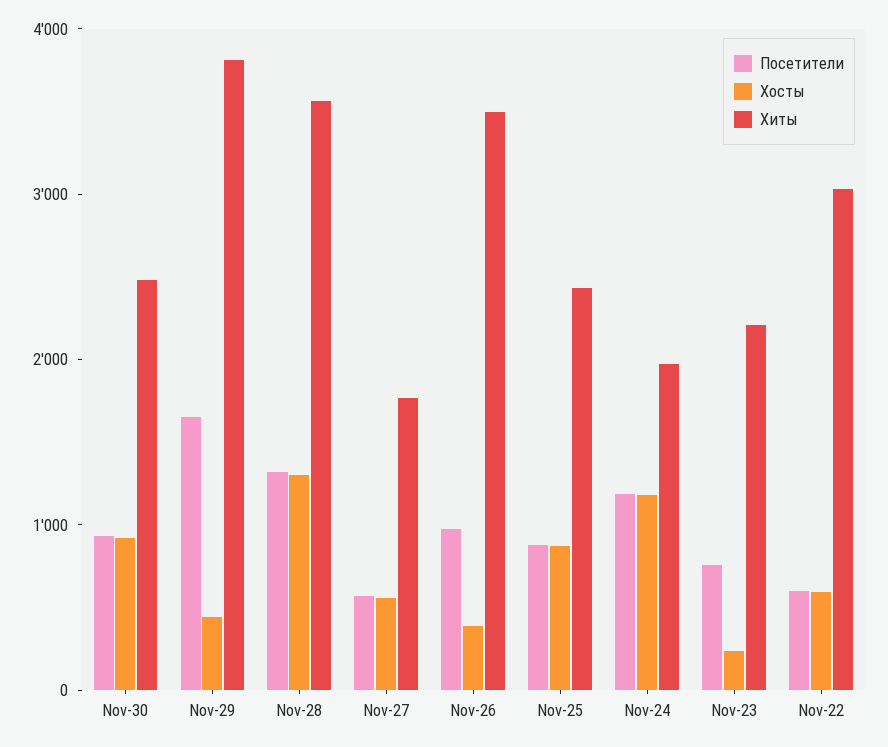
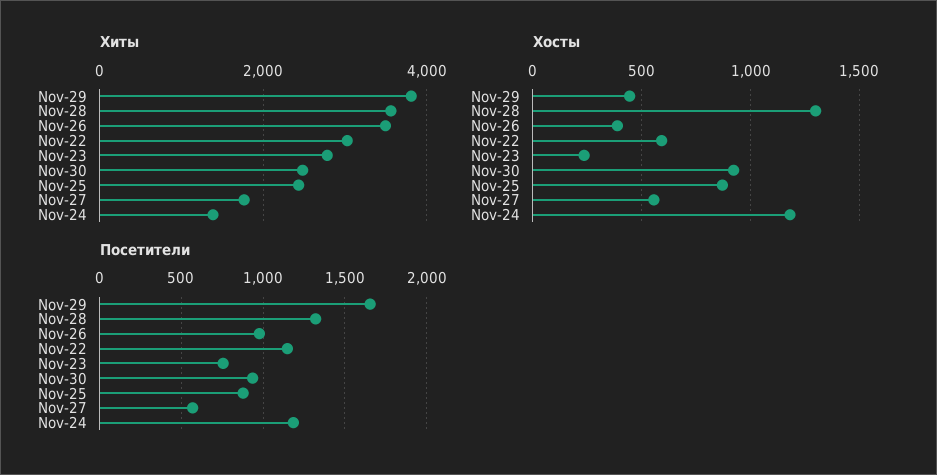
  {
    "Посетители": {
      "Nov-30": 950,
      "Nov-29": 1650,
      "Nov-28": 1300,
      "Nov-27": 550,
      "Nov-26": 1000,
      "Nov-25": 900,
      "Nov-24": 1200,
      "Nov-23": 750,
-     "Nov-22": 600
+     "Nov-22": 1150
    },
    "Хосты": {
      "Nov-30": 900,
      "Nov-29": 450,
      "Nov-28": 1300,
      "Nov-27": 550,
      "Nov-26": 400,
      "Nov-25": 850,
      "Nov-24": 1200,
      "Nov-23": 250,
      "Nov-22": 600
    },
    "Хиты": {
      "Nov-30": 2400,
      "Nov-29": 3800,
      "Nov-28": 3600,
      "Nov-27": 1800,
      "Nov-26": 3400,
      "Nov-25": 2400,
-     "Nov-24": 2000,
+     "Nov-24": 1400,
-     "Nov-23": 2200,
+     "Nov-23": 2800,
      "Nov-22": 3000
    }
  }

